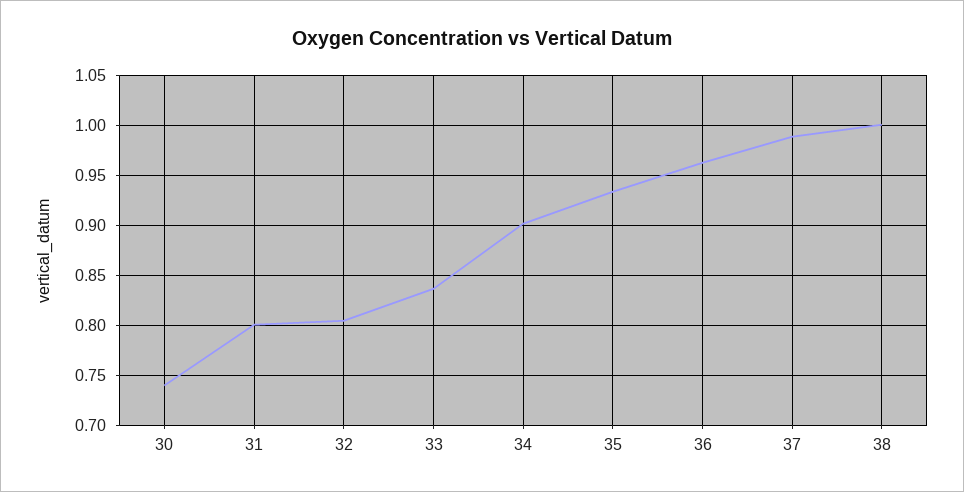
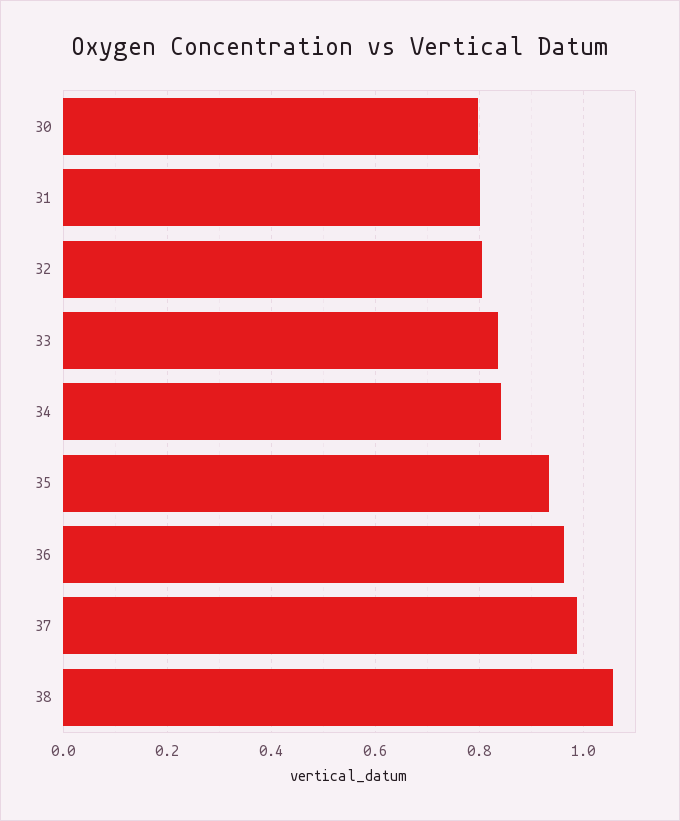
  {
-   "30": 0.74,
+   "30": 0.8,
    "31": 0.8,
    "32": 0.81,
    "33": 0.84,
-   "34": 0.9,
+   "34": 0.84,
    "35": 0.93,
    "36": 0.96,
    "37": 0.99,
-   "38": 1
+   "38": 1.06
  }

